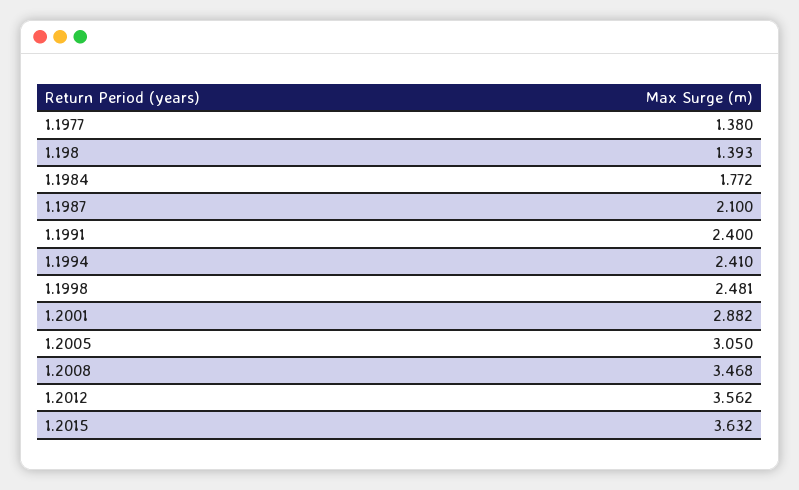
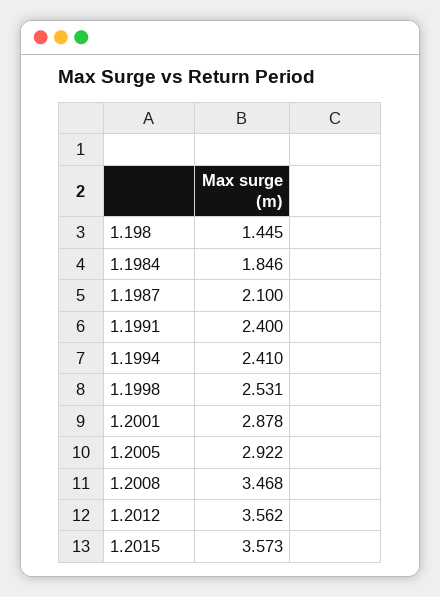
  {
-   "1.1977": 1.38,
-   "1.198": 1.393,
+   "1.198": 1.445,
-   "1.1984": 1.772,
+   "1.1984": 1.846,
    "1.1987": 2.1,
    "1.1991": 2.4,
    "1.1994": 2.41,
-   "1.1998": 2.481,
+   "1.1998": 2.531,
-   "1.2001": 2.882,
+   "1.2001": 2.878,
-   "1.2005": 3.05,
+   "1.2005": 2.922,
    "1.2008": 3.468,
    "1.2012": 3.562,
-   "1.2015": 3.632
+   "1.2015": 3.573
  }

